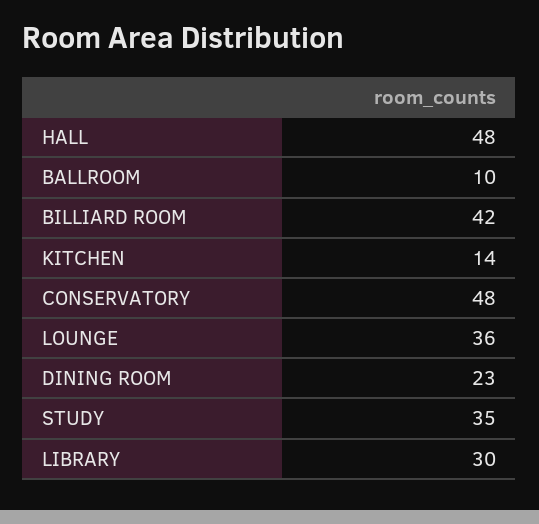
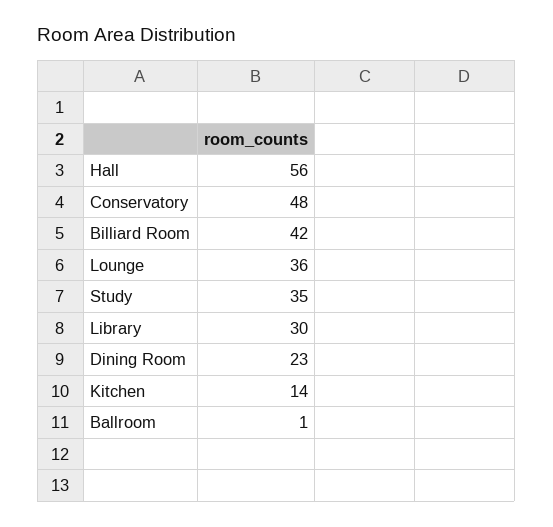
  {
-   "HALL": 48,
+   "HALL": 56,
-   "BALLROOM": 10,
+   "BALLROOM": 1,
    "BILLIARD ROOM": 42,
    "KITCHEN": 14,
    "CONSERVATORY": 48,
    "LOUNGE": 36,
    "DINING ROOM": 23,
    "STUDY": 35,
    "LIBRARY": 30
  }

